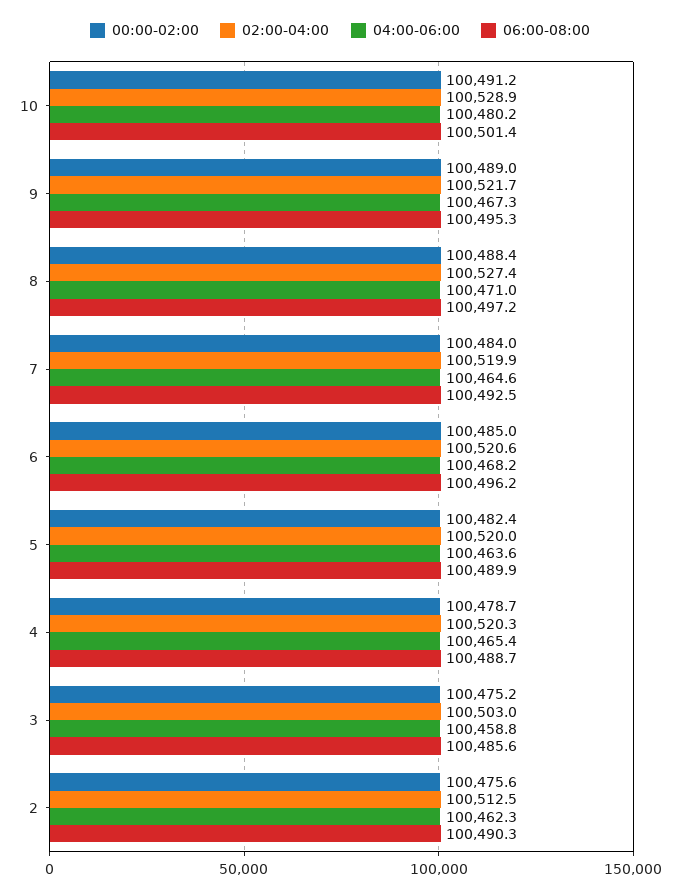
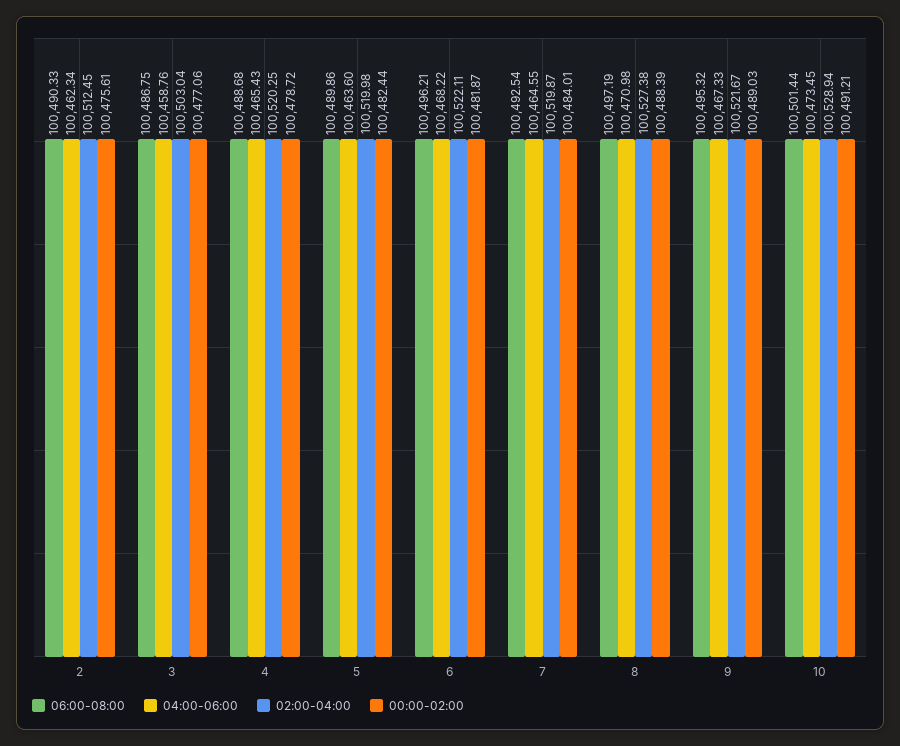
  {
    "00:00-02:00": {
      "10": 100491.21,
      "9": 100489.03,
      "8": 100488.39,
      "7": 100484.01,
-     "6": 100485,
+     "6": 100481.87,
      "5": 100482.44,
      "4": 100478.72,
-     "3": 100475.2,
+     "3": 100477.06,
      "2": 100475.61
    },
    "02:00-04:00": {
      "10": 100528.94,
      "9": 100521.67,
      "8": 100527.38,
      "7": 100519.87,
-     "6": 100520.6,
+     "6": 100522.11,
      "5": 100519.98,
      "4": 100520.25,
      "3": 100503.04,
      "2": 100512.45
    },
    "04:00-06:00": {
-     "10": 100480.2,
+     "10": 100473.45,
      "9": 100467.33,
      "8": 100470.98,
      "7": 100464.55,
      "6": 100468.22,
      "5": 100463.6,
      "4": 100465.43,
      "3": 100458.76,
      "2": 100462.34
    },
    "06:00-08:00": {
      "10": 100501.44,
      "9": 100495.32,
      "8": 100497.19,
      "7": 100492.54,
      "6": 100496.21,
      "5": 100489.86,
      "4": 100488.68,
-     "3": 100485.6,
+     "3": 100486.75,
      "2": 100490.33
    }
  }

